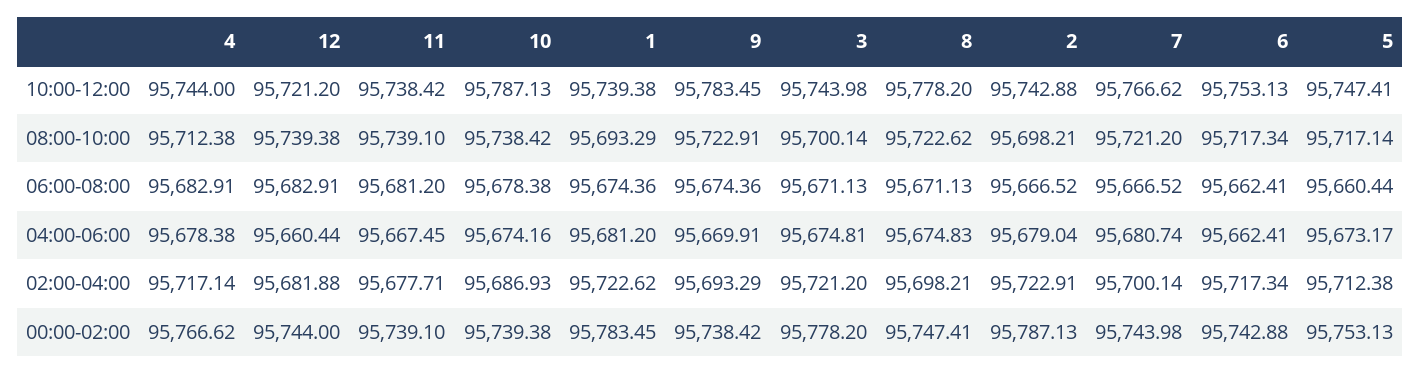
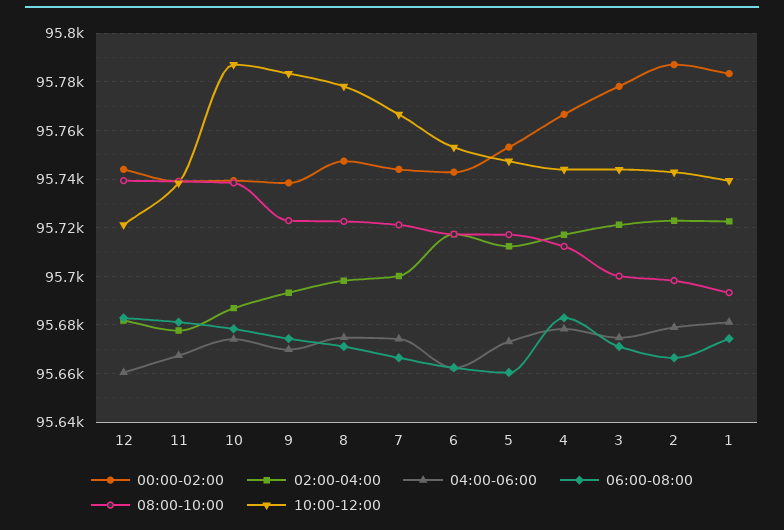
  {
    "10:00-12:00": {
      "4": 95744,
      "12": 95721.2,
      "11": 95738.42,
      "10": 95787.13,
      "1": 95739.38,
      "9": 95783.45,
      "3": 95743.98,
      "8": 95778.2,
      "2": 95742.88,
      "7": 95766.62,
      "6": 95753.13,
      "5": 95747.41
    },
    "08:00-10:00": {
      "4": 95712.38,
      "12": 95739.38,
      "11": 95739.1,
      "10": 95738.42,
      "1": 95693.29,
      "9": 95722.91,
      "3": 95700.14,
      "8": 95722.62,
      "2": 95698.21,
      "7": 95721.2,
      "6": 95717.34,
      "5": 95717.14
    },
    "06:00-08:00": {
      "4": 95682.91,
      "12": 95682.91,
      "11": 95681.2,
      "10": 95678.38,
      "1": 95674.36,
      "9": 95674.36,
      "3": 95671.13,
      "8": 95671.13,
      "2": 95666.52,
      "7": 95666.52,
      "6": 95662.41,
      "5": 95660.44
    },
    "04:00-06:00": {
      "4": 95678.38,
      "12": 95660.44,
      "11": 95667.45,
      "10": 95674.16,
      "1": 95681.2,
      "9": 95669.91,
      "3": 95674.81,
      "8": 95674.83,
      "2": 95679.04,
-     "7": 95680.74,
+     "7": 95675,
      "6": 95662.41,
      "5": 95673.17
    },
    "02:00-04:00": {
      "4": 95717.14,
      "12": 95681.88,
      "11": 95677.71,
      "10": 95686.93,
      "1": 95722.62,
      "9": 95693.29,
      "3": 95721.2,
      "8": 95698.21,
      "2": 95722.91,
      "7": 95700.14,
      "6": 95717.34,
      "5": 95712.38
    },
    "00:00-02:00": {
      "4": 95766.62,
      "12": 95744,
      "11": 95739.1,
      "10": 95739.38,
      "1": 95783.45,
      "9": 95738.42,
      "3": 95778.2,
      "8": 95747.41,
      "2": 95787.13,
      "7": 95743.98,
      "6": 95742.88,
      "5": 95753.13
    }
  }

